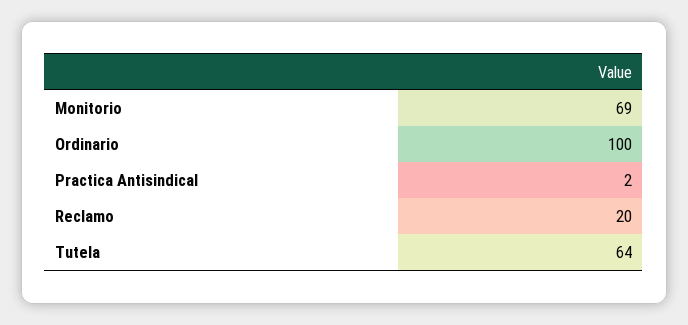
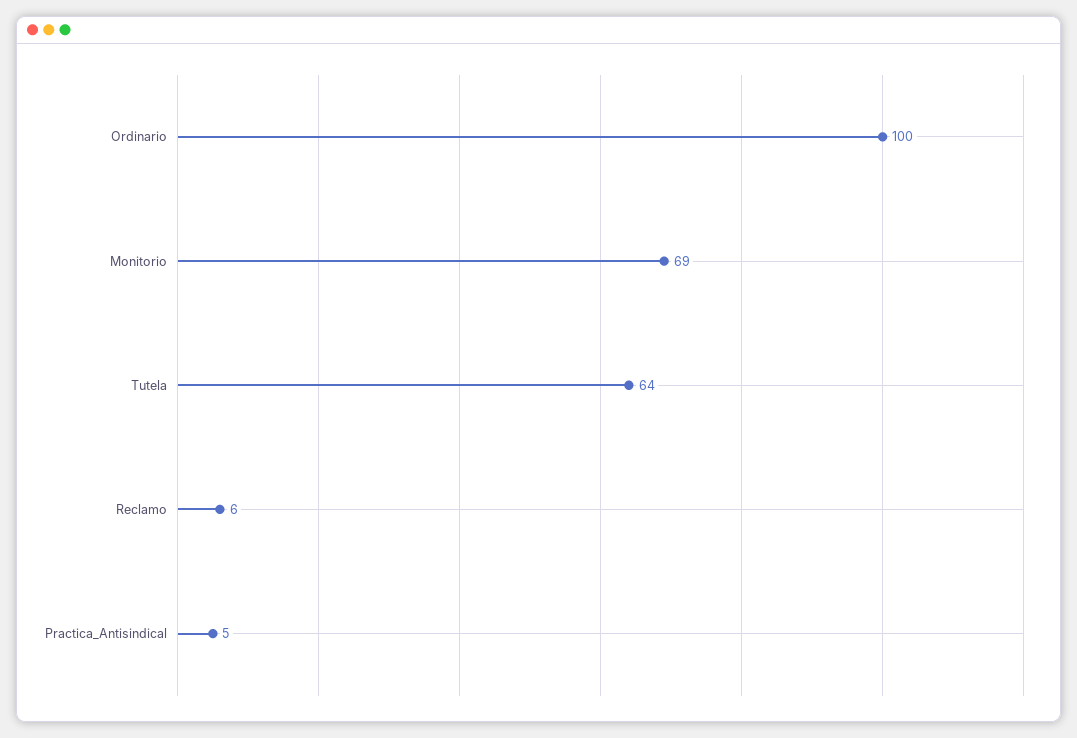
  {
    "Monitorio": 69,
    "Ordinario": 100,
-   "Practica Antisindical": 2,
+   "Practica Antisindical": 5,
-   "Reclamo": 20,
+   "Reclamo": 6,
    "Tutela": 64
  }

